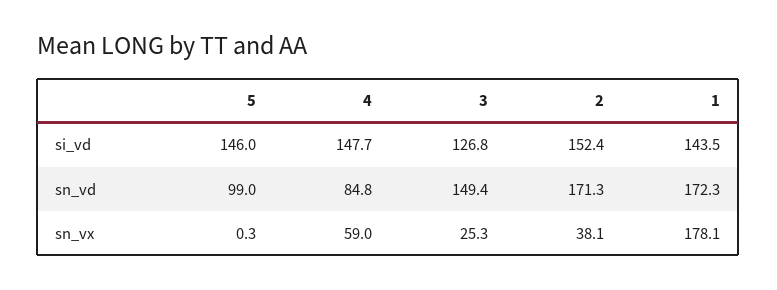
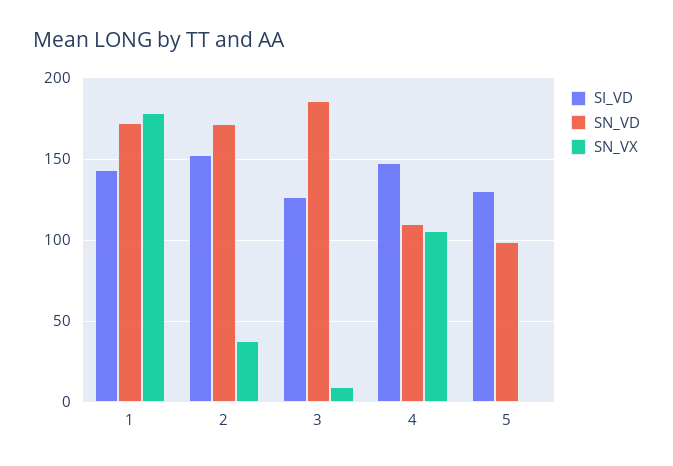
  {
    "si_vd": {
-     "5": 146,
+     "5": 130,
      "4": 147.7,
      "3": 126.8,
      "2": 152.4,
      "1": 143.5
    },
    "sn_vd": {
      "5": 99,
-     "4": 84.8,
+     "4": 110,
-     "3": 149.4,
+     "3": 185,
      "2": 171.3,
      "1": 172.3
    },
    "sn_vx": {
      "5": 0.3,
-     "4": 59,
+     "4": 105,
-     "3": 25.3,
+     "3": 10,
      "2": 38.1,
      "1": 178.1
    }
  }

